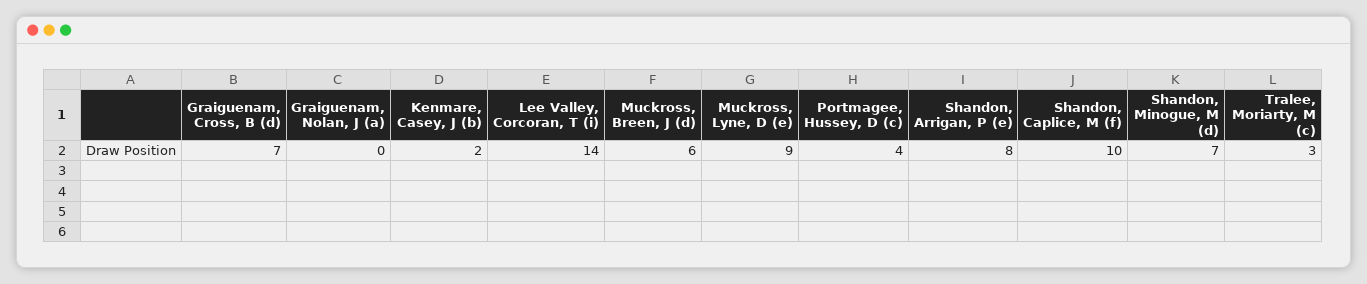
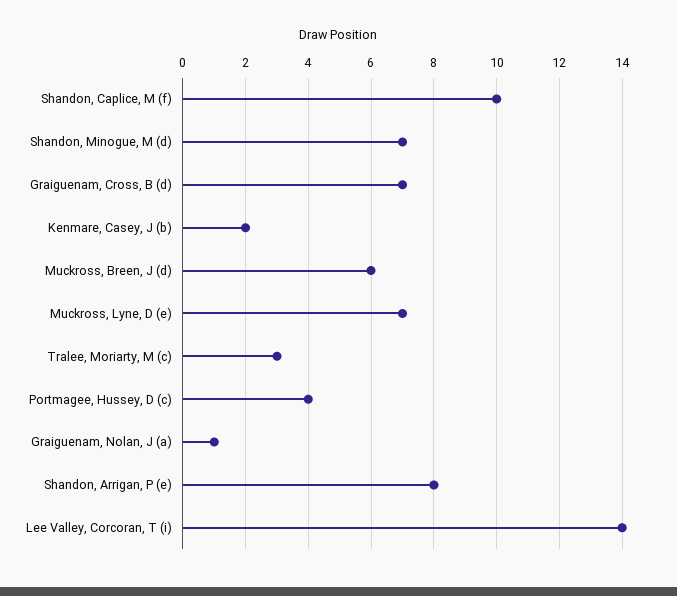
  {
    "Graiguenam, Cross, B (d)": 7,
-   "Graiguenam, Nolan, J (a)": 0,
+   "Graiguenam, Nolan, J (a)": 1,
    "Kenmare, Casey, J (b)": 2,
    "Lee Valley, Corcoran, T (i)": 14,
    "Muckross, Breen, J (d)": 6,
-   "Muckross, Lyne, D (e)": 9,
+   "Muckross, Lyne, D (e)": 7,
    "Portmagee, Hussey, D (c)": 4,
    "Shandon, Arrigan, P (e)": 8,
    "Shandon, Caplice, M (f)": 10,
    "Shandon, Minogue, M (d)": 7,
    "Tralee, Moriarty, M (c)": 3
  }

